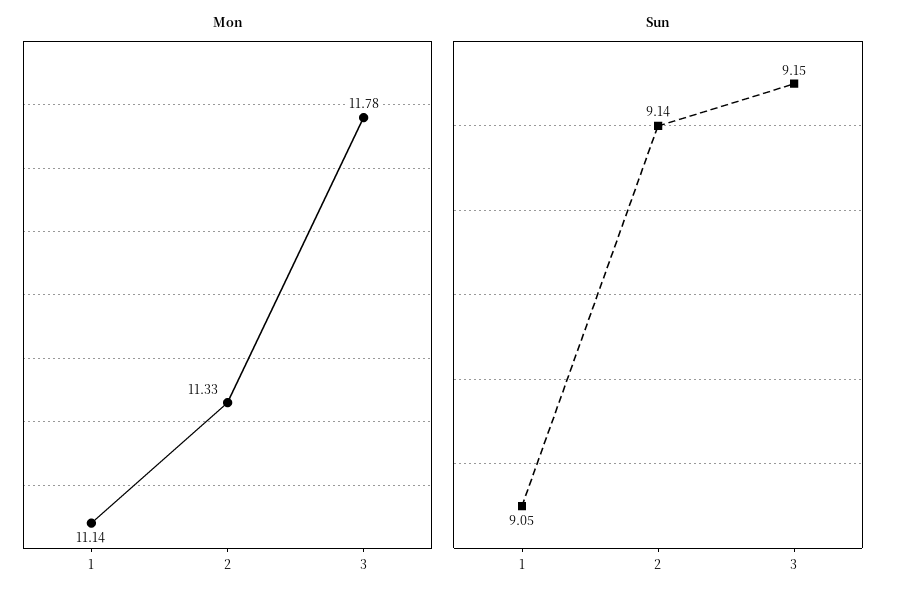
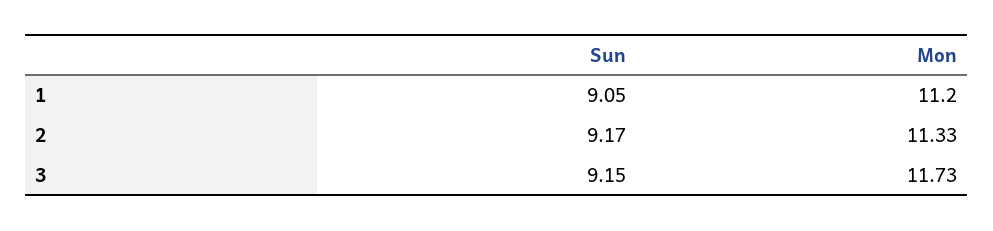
  {
    "Mon": {
-     "1": 11.14,
+     "1": 11.2,
      "2": 11.33,
-     "3": 11.78
+     "3": 11.73
    },
    "Sun": {
      "1": 9.05,
-     "2": 9.14,
+     "2": 9.17,
      "3": 9.15
    }
  }

